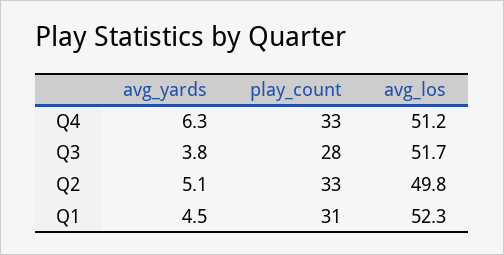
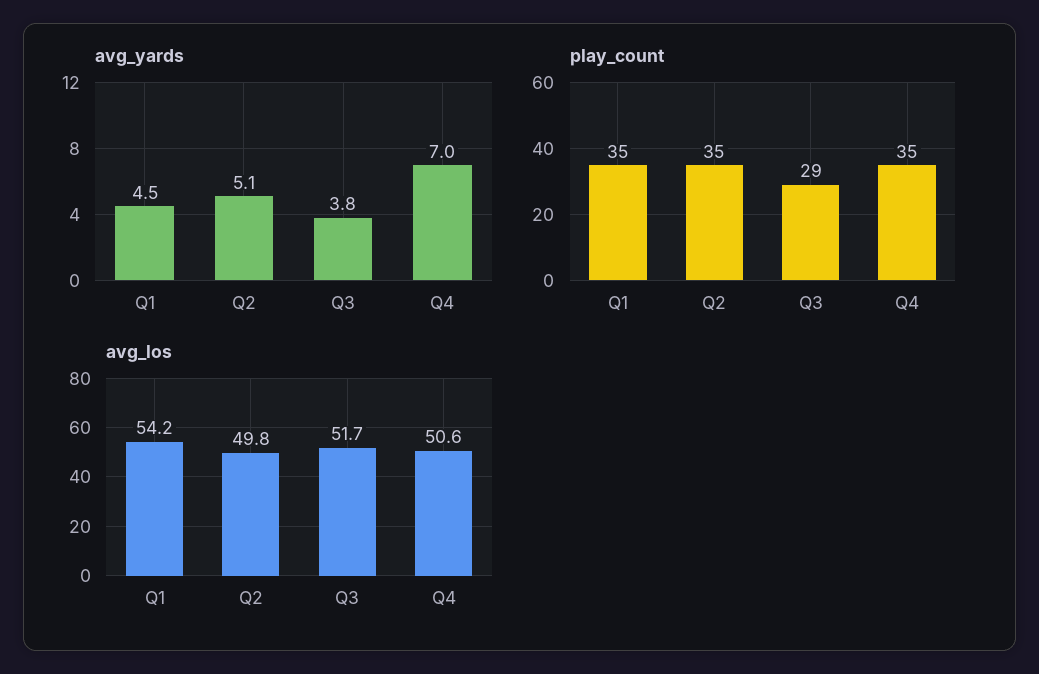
  {
    "avg_yards": {
-     "Q4": 6.3,
+     "Q4": 7,
      "Q3": 3.8,
      "Q2": 5.1,
      "Q1": 4.5
    },
    "play_count": {
-     "Q4": 33,
+     "Q4": 35,
-     "Q3": 28,
+     "Q3": 29,
-     "Q2": 33,
+     "Q2": 35,
-     "Q1": 31
+     "Q1": 35
    },
    "avg_los": {
-     "Q4": 51.2,
+     "Q4": 50.6,
      "Q3": 51.7,
      "Q2": 49.8,
-     "Q1": 52.3
+     "Q1": 54.2
    }
  }

